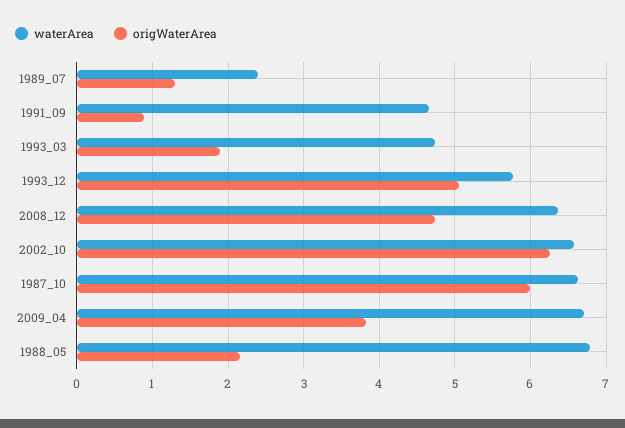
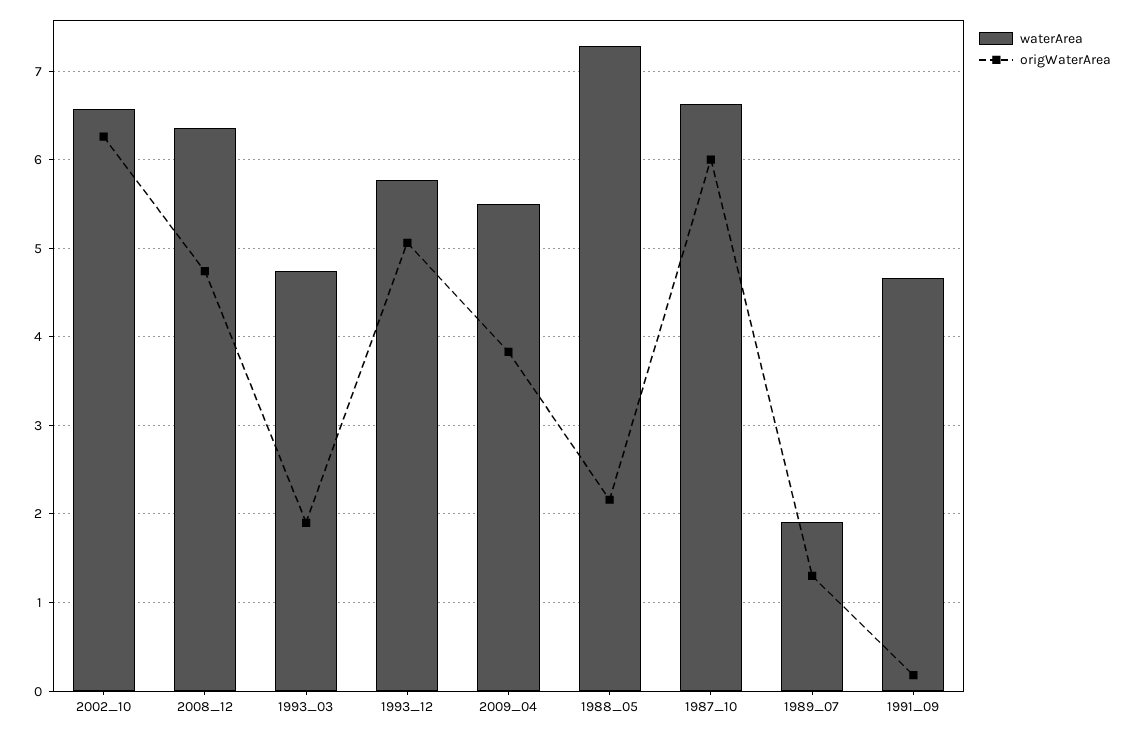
  {
    "waterArea": {
-     "1989_07": 2.4,
+     "1989_07": 1.9,
      "1991_09": 4.7,
      "1993_03": 4.7,
      "1993_12": 5.8,
      "2008_12": 6.4,
      "2002_10": 6.6,
      "1987_10": 6.6,
-     "2009_04": 6.7,
+     "2009_04": 5.5,
-     "1988_05": 6.8
+     "1988_05": 7.3
    },
    "origWaterArea": {
      "1989_07": 1.3,
-     "1991_09": 0.9,
+     "1991_09": 0.2,
      "1993_03": 1.9,
      "1993_12": 5.1,
      "2008_12": 4.7,
      "2002_10": 6.3,
      "1987_10": 6,
      "2009_04": 3.8,
      "1988_05": 2.2
    }
  }

